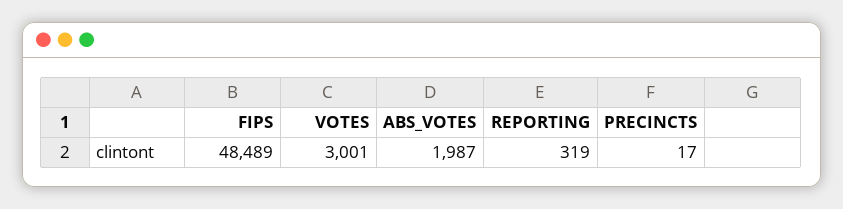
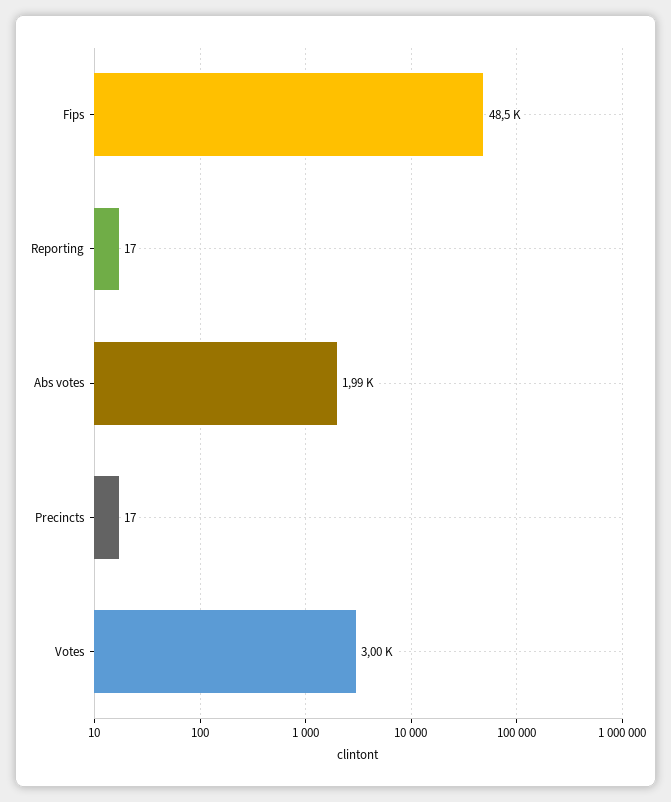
  {
    "FIPS": 48489,
    "VOTES": 3001,
    "ABS_VOTES": 1987,
-   "REPORTING": 319,
+   "REPORTING": 17,
    "PRECINCTS": 17
  }

